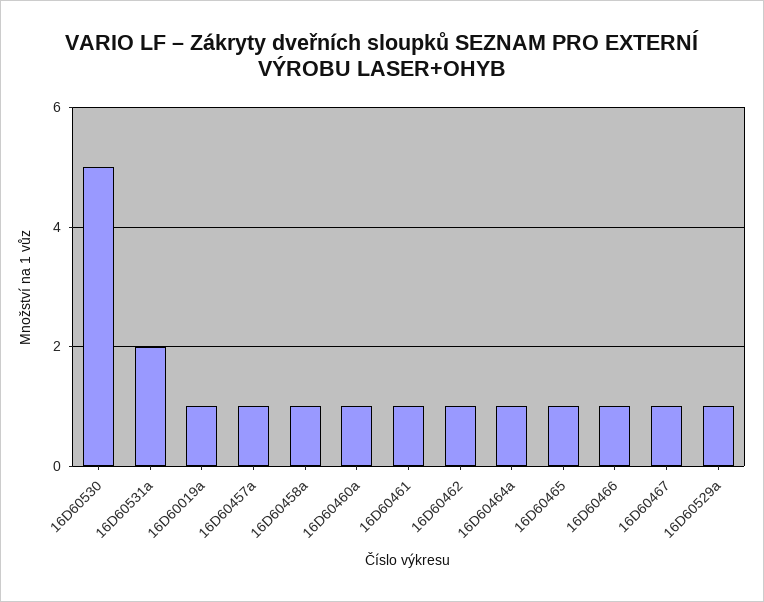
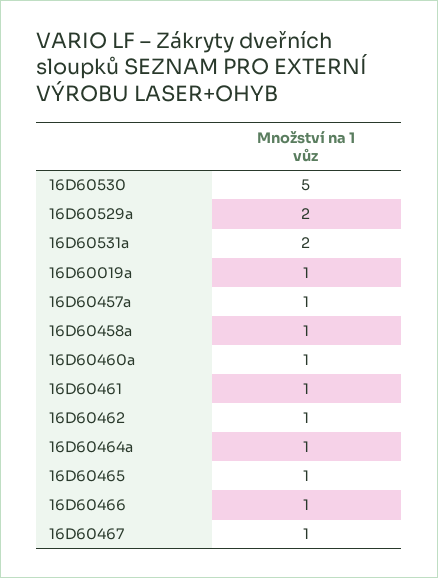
  {
    "16D60530": 5,
    "16D60531a": 2,
    "16D60019a": 1,
    "16D60457a": 1,
    "16D60458a": 1,
    "16D60460a": 1,
    "16D60461": 1,
    "16D60462": 1,
    "16D60464a": 1,
    "16D60465": 1,
    "16D60466": 1,
    "16D60467": 1,
-   "16D60529a": 1
+   "16D60529a": 2
  }

